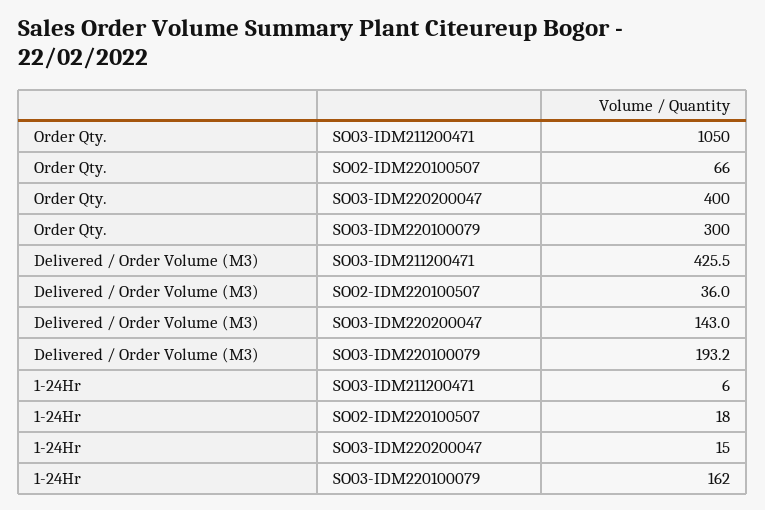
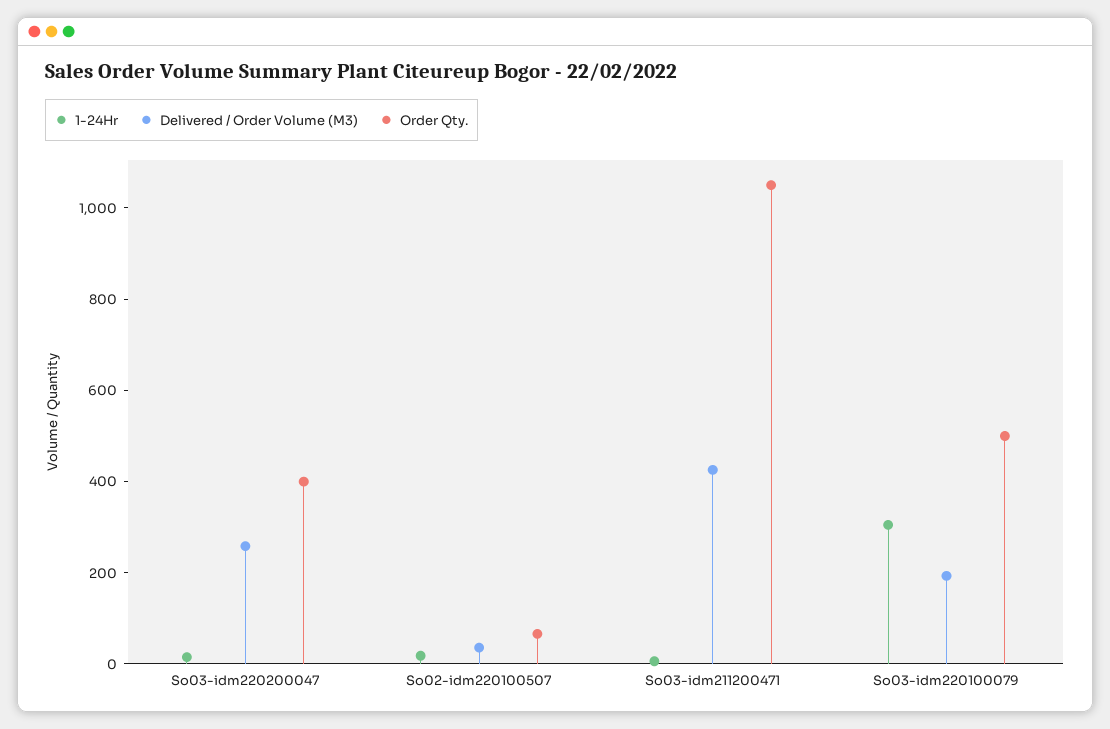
  {
    "Order Qty.": {
      "SO03-IDM211200471": 1050,
      "SO02-IDM220100507": 66,
      "SO03-IDM220200047": 400,
-     "SO03-IDM220100079": 300
+     "SO03-IDM220100079": 500
    },
    "Delivered / Order Volume (M3)": {
      "SO03-IDM211200471": 425.5,
      "SO02-IDM220100507": 36,
-     "SO03-IDM220200047": 143,
+     "SO03-IDM220200047": 250,
      "SO03-IDM220100079": 193.2
    },
    "1-24Hr": {
      "SO03-IDM211200471": 6,
      "SO02-IDM220100507": 18,
      "SO03-IDM220200047": 15,
-     "SO03-IDM220100079": 162
+     "SO03-IDM220100079": 300
    }
  }

